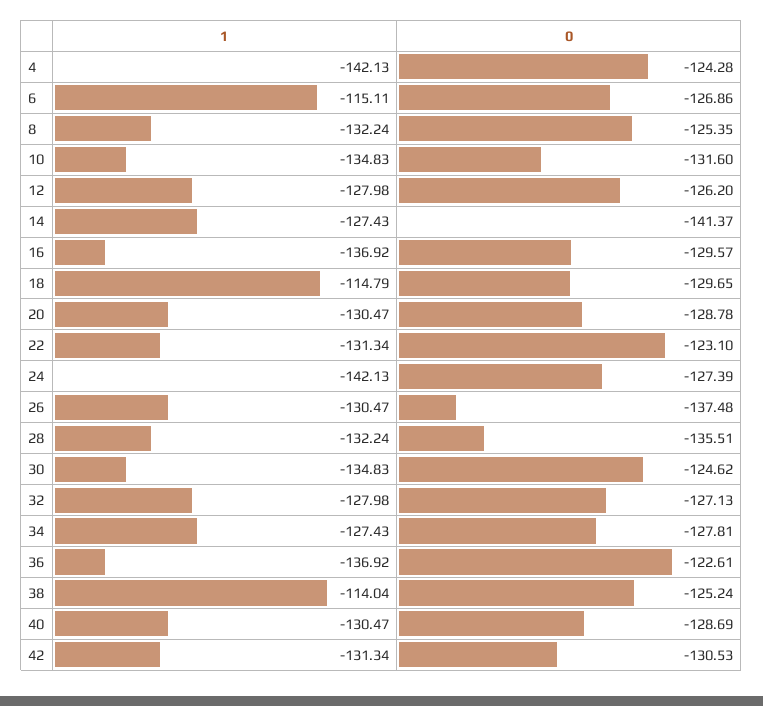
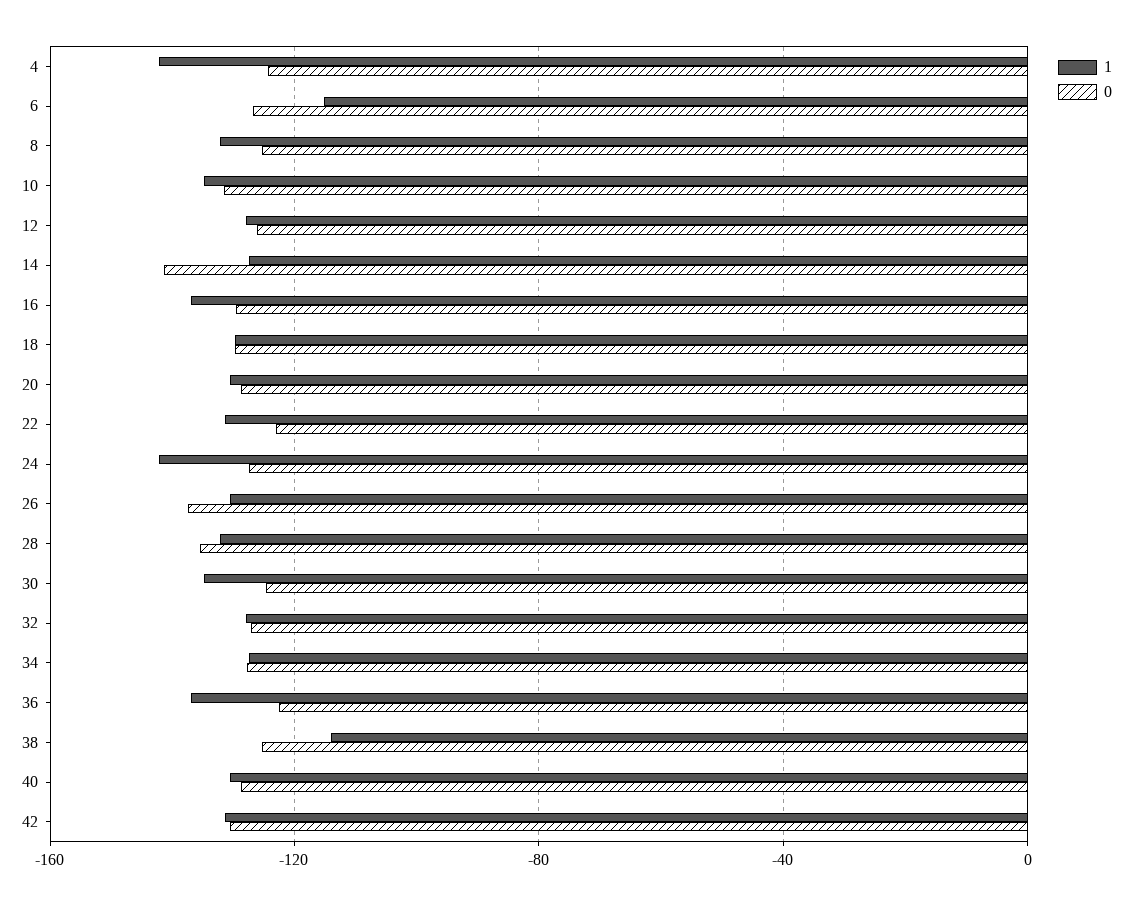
  {
    "1": {
      "4": -142.13,
      "6": -115.11,
      "8": -132.24,
      "10": -134.83,
      "12": -127.98,
      "14": -127.43,
      "16": -136.92,
-     "18": -114.79,
+     "18": -130,
      "20": -130.47,
      "22": -131.34,
      "24": -142.13,
      "26": -130.47,
      "28": -132.24,
      "30": -134.83,
      "32": -127.98,
      "34": -127.43,
      "36": -136.92,
      "38": -114.04,
      "40": -130.47,
      "42": -131.34
    },
    "0": {
      "4": -124.28,
      "6": -126.86,
      "8": -125.35,
      "10": -131.6,
      "12": -126.2,
      "14": -141.37,
      "16": -129.57,
      "18": -129.65,
      "20": -128.78,
      "22": -123.1,
      "24": -127.39,
      "26": -137.48,
      "28": -135.51,
      "30": -124.62,
      "32": -127.13,
      "34": -127.81,
      "36": -122.61,
      "38": -125.24,
      "40": -128.69,
      "42": -130.53
    }
  }

